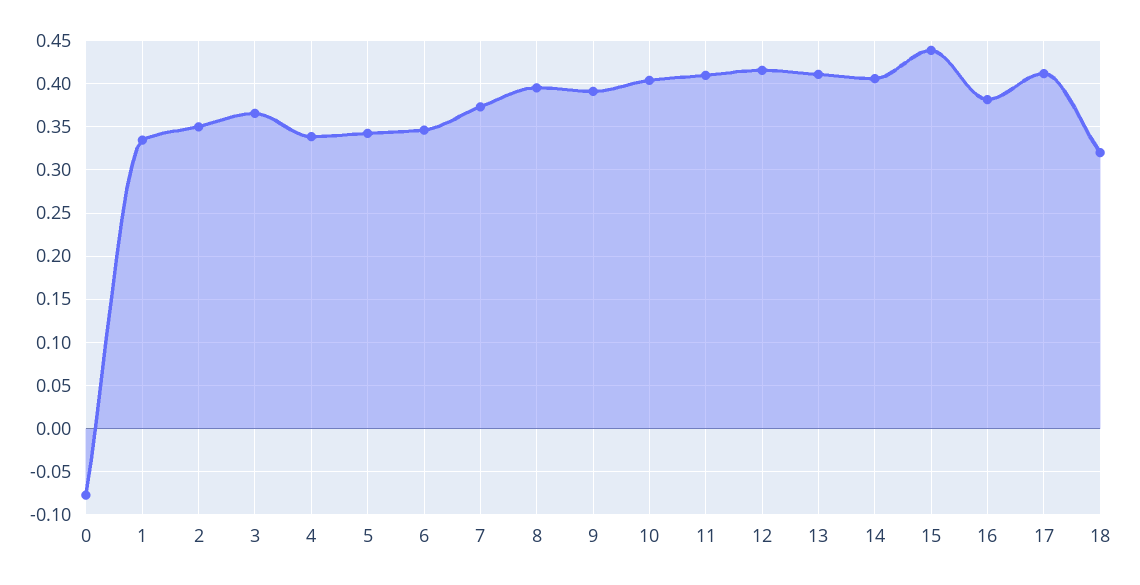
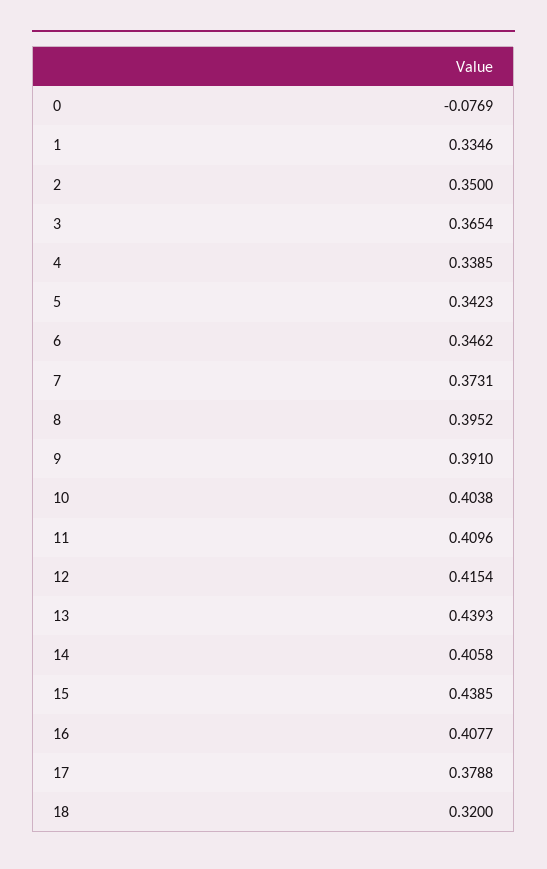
  {
    "0": -0.0769,
    "1": 0.3346,
    "2": 0.35,
    "3": 0.3654,
    "4": 0.3385,
    "5": 0.3423,
    "6": 0.3462,
    "7": 0.3731,
    "8": 0.3952,
    "9": 0.391,
    "10": 0.4038,
    "11": 0.4096,
    "12": 0.4154,
-   "13": 0.41,
+   "13": 0.4393,
    "14": 0.4058,
    "15": 0.4385,
-   "16": 0.38,
+   "16": 0.4077,
-   "17": 0.41,
+   "17": 0.3788,
    "18": 0.32
  }

